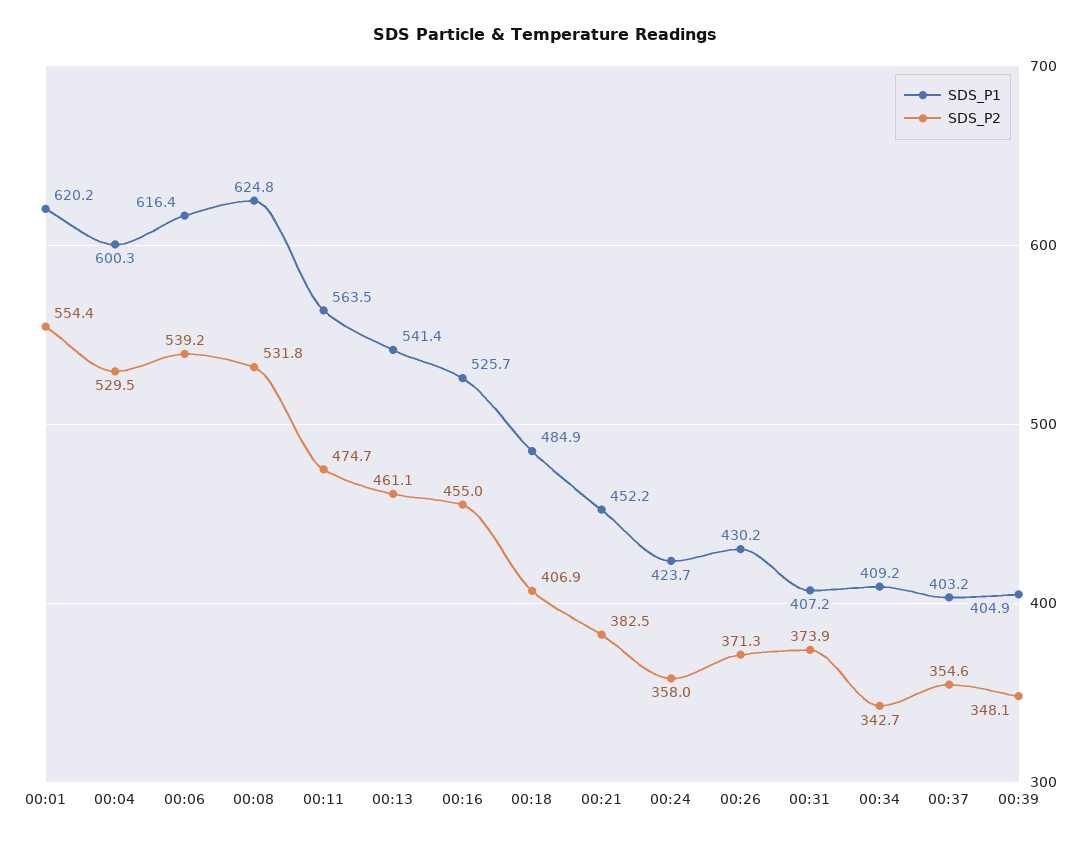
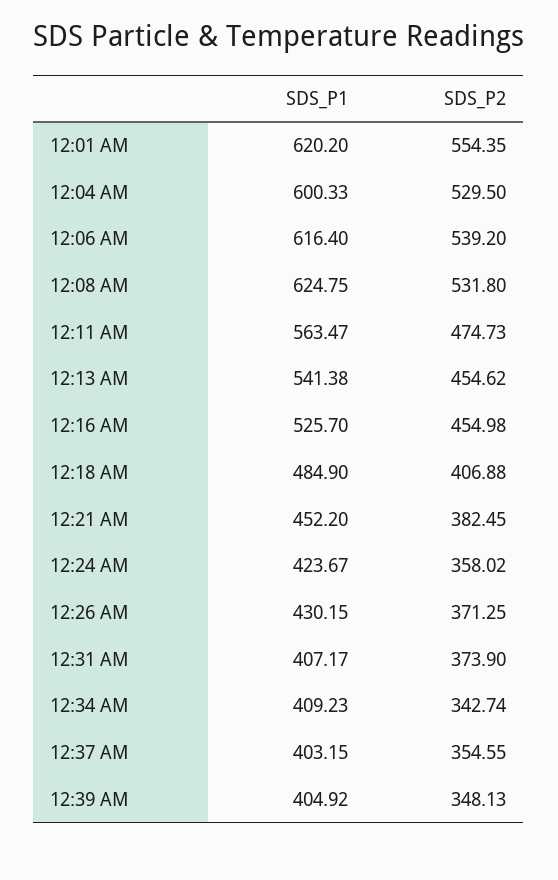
  {
    "SDS_P1": {
      "00:01": 620.2,
      "00:04": 600.33,
      "00:06": 616.4,
      "00:08": 624.75,
      "00:11": 563.47,
      "00:13": 541.38,
      "00:16": 525.7,
      "00:18": 484.9,
      "00:21": 452.2,
      "00:24": 423.67,
      "00:26": 430.15,
      "00:31": 407.17,
      "00:34": 409.23,
      "00:37": 403.15,
      "00:39": 404.92
    },
    "SDS_P2": {
      "00:01": 554.35,
      "00:04": 529.5,
      "00:06": 539.2,
      "00:08": 531.8,
      "00:11": 474.73,
-     "00:13": 461.1,
+     "00:13": 454.62,
      "00:16": 454.98,
      "00:18": 406.88,
      "00:21": 382.45,
      "00:24": 358.02,
      "00:26": 371.25,
      "00:31": 373.9,
      "00:34": 342.74,
      "00:37": 354.55,
      "00:39": 348.13
    }
  }

